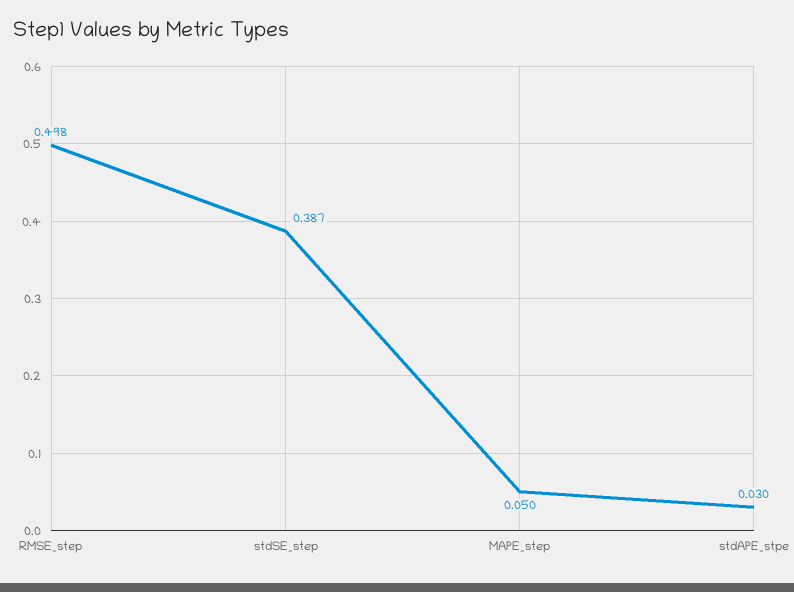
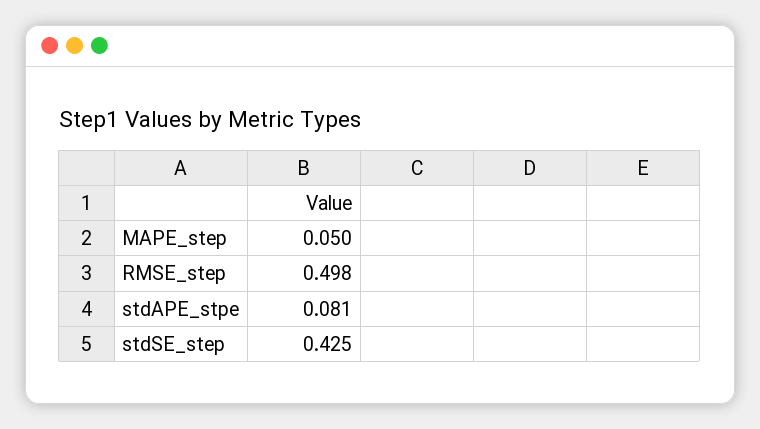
  {
    "RMSE_step": 0.498,
-   "stdSE_step": 0.387,
+   "stdSE_step": 0.425,
    "MAPE_step": 0.05,
-   "stdAPE_stpe": 0.03
+   "stdAPE_stpe": 0.081
  }

